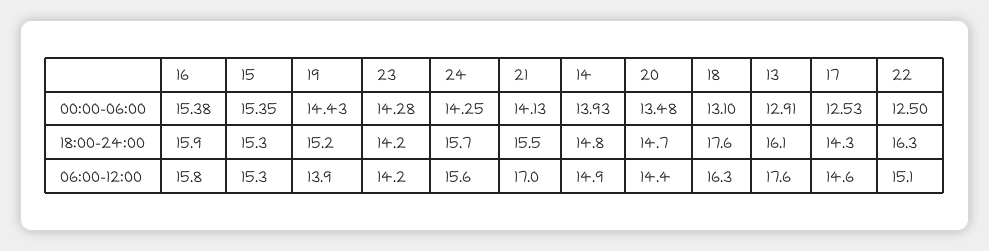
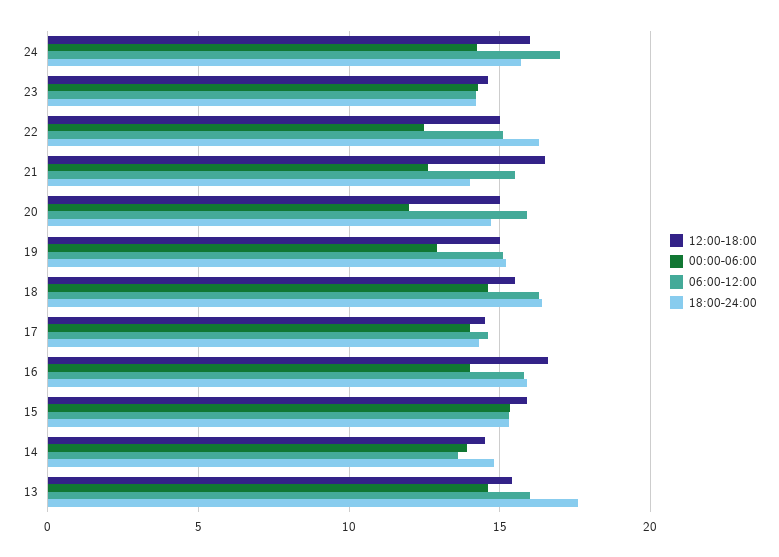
  {
    "00:00-06:00": {
-     "16": 15.38,
+     "16": 14,
      "15": 15.35,
-     "19": 14.43,
+     "19": 13,
      "23": 14.28,
      "24": 14.25,
-     "21": 14.13,
+     "21": 12.5,
      "14": 13.93,
-     "20": 13.48,
+     "20": 12,
-     "18": 13.1,
+     "18": 14.5,
-     "13": 12.91,
+     "13": 14.5,
-     "17": 12.53,
+     "17": 14,
      "22": 12.5
    },
    "18:00-24:00": {
      "16": 15.9,
      "15": 15.3,
      "19": 15.2,
      "23": 14.2,
      "24": 15.7,
-     "21": 15.5,
+     "21": 14,
      "14": 14.8,
      "20": 14.7,
-     "18": 17.6,
+     "18": 16.5,
-     "13": 16.1,
+     "13": 17.5,
      "17": 14.3,
      "22": 16.3
    },
    "06:00-12:00": {
      "16": 15.8,
      "15": 15.3,
-     "19": 13.9,
+     "19": 15,
      "23": 14.2,
-     "24": 15.6,
+     "24": 17,
-     "21": 17,
+     "21": 15.5,
-     "14": 14.9,
+     "14": 13.5,
-     "20": 14.4,
+     "20": 16,
      "18": 16.3,
-     "13": 17.6,
+     "13": 16,
      "17": 14.6,
      "22": 15.1
-   }
+   },
+   "12:00-18:00": {
+     "24": 16,
+     "23": 14.5,
+     "22": 15,
+     "21": 16.5,
+     "20": 15,
+     "19": 15,
+     "18": 15.5,
+     "17": 14.5,
+     "16": 16.5,
+     "15": 16,
+     "14": 14.5,
+     "13": 15.5
+   }
  }

